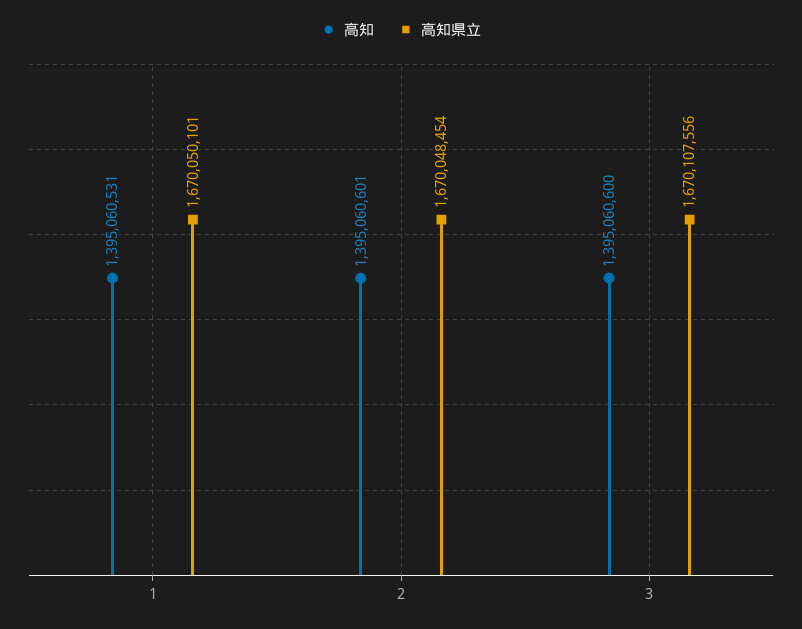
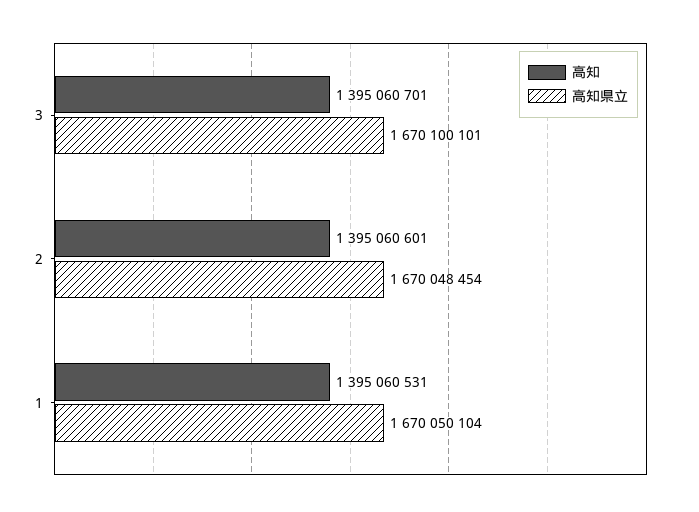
  {
    "高知": {
      "1": 1395060531,
      "2": 1395060601,
-     "3": 1395060600
+     "3": 1395060701
    },
    "高知県立": {
-     "1": 1670050101,
+     "1": 1670050104,
      "2": 1670048454,
-     "3": 1670107556
+     "3": 1670100101
    }
  }

